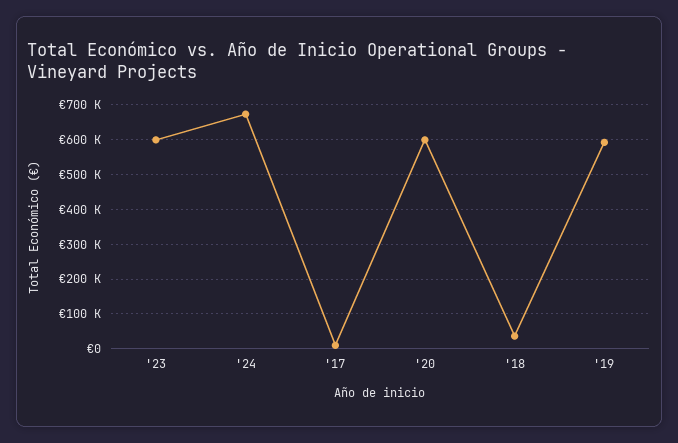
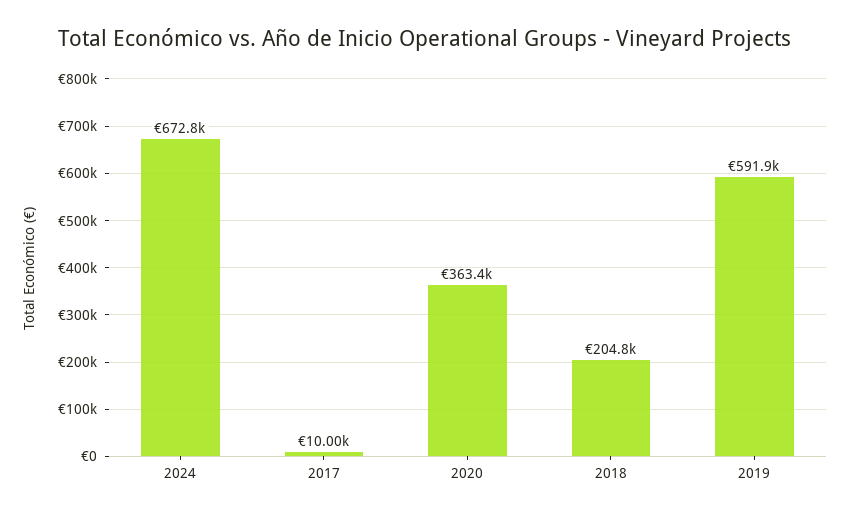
  {
-   "'23": 600000,
    "'24": 672800,
    "'17": 10000,
-   "'20": 600000,
+   "'20": 363400,
-   "'18": 40000,
+   "'18": 204800,
    "'19": 591900
  }

